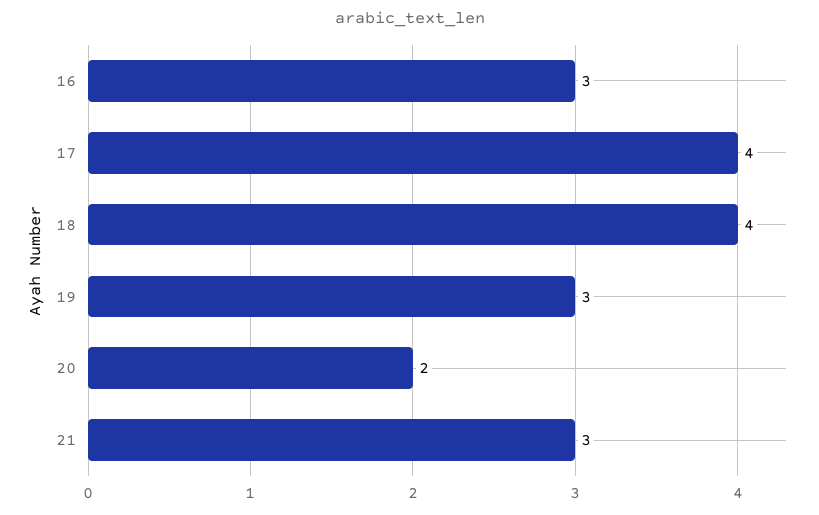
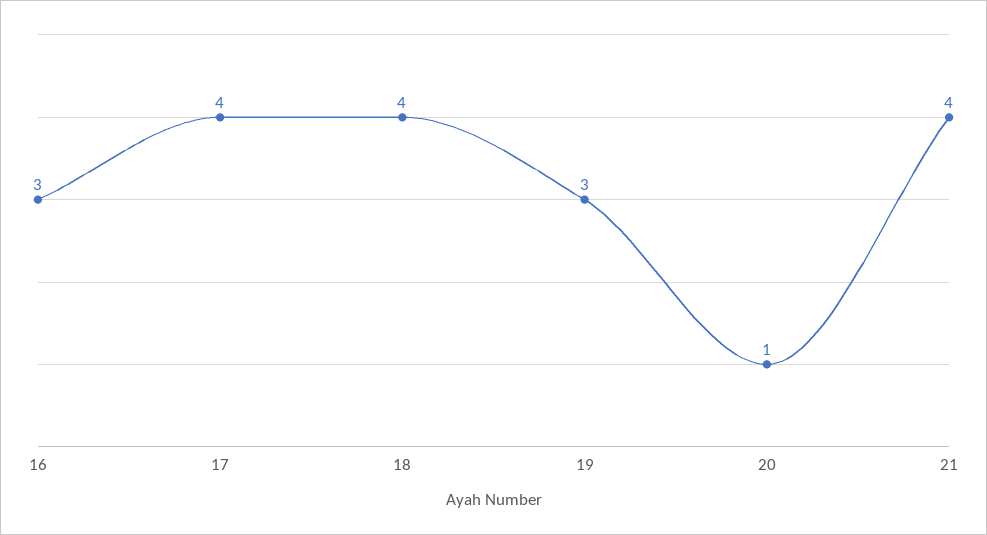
  {
    "16": 3,
    "17": 4,
    "18": 4,
    "19": 3,
-   "20": 2,
+   "20": 1,
-   "21": 3
+   "21": 4
  }

